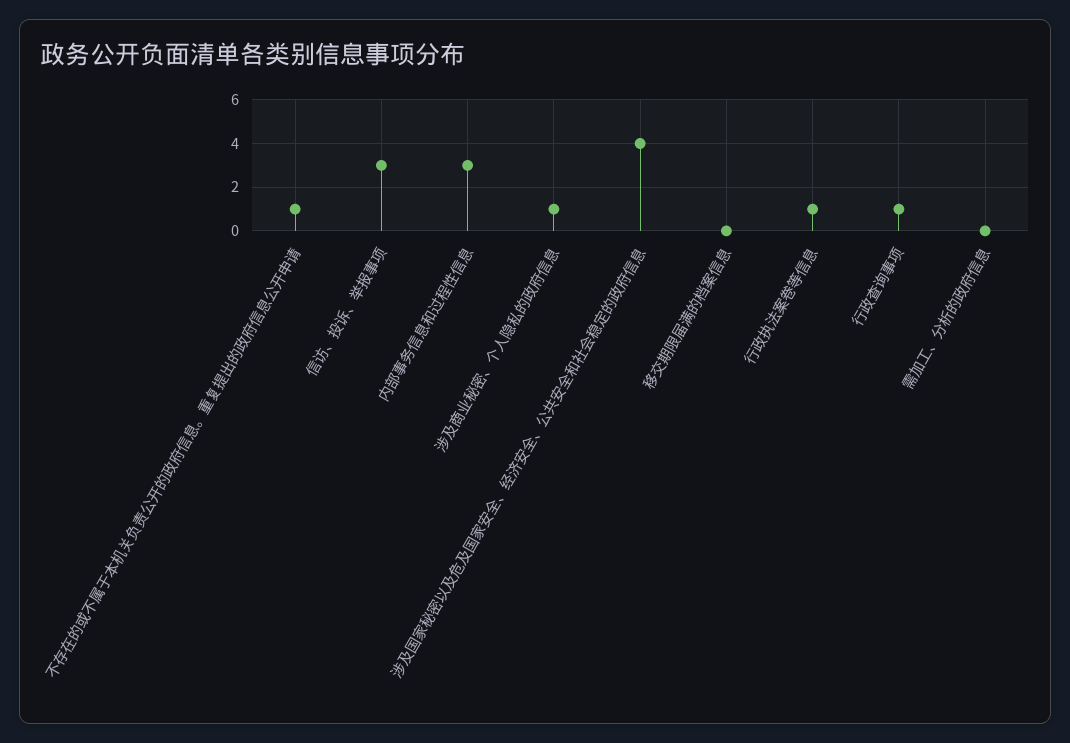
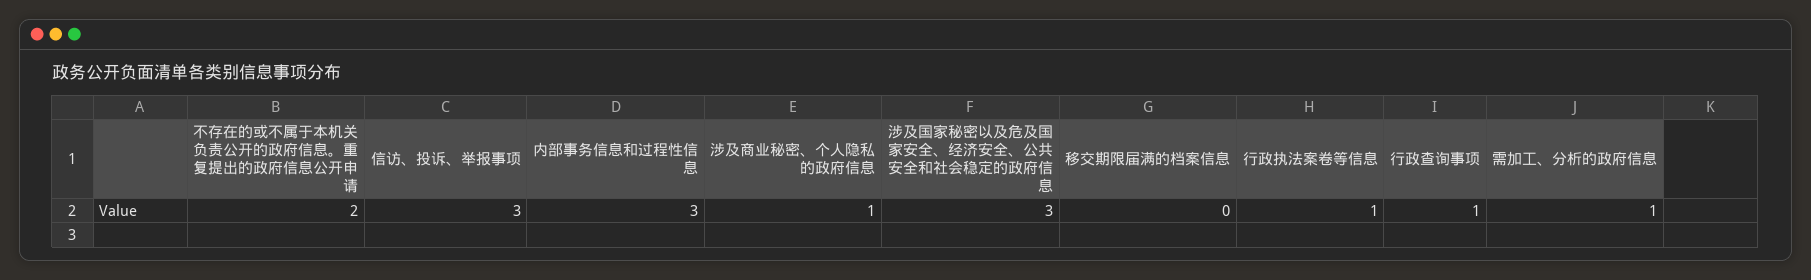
  {
-   "不存在的或不属于本机关负责公开的政府信息。重复提出的政府信息公开申请": 1,
+   "不存在的或不属于本机关负责公开的政府信息。重复提出的政府信息公开申请": 2,
    "信访、投诉、举报事项": 3,
    "内部事务信息和过程性信息": 3,
    "涉及商业秘密、个人隐私的政府信息": 1,
-   "涉及国家秘密以及危及国家安全、经济安全、公共安全和社会稳定的政府信息": 4,
+   "涉及国家秘密以及危及国家安全、经济安全、公共安全和社会稳定的政府信息": 3,
    "移交期限届满的档案信息": 0,
    "行政执法案卷等信息": 1,
    "行政查询事项": 1,
-   "需加工、分析的政府信息": 0
+   "需加工、分析的政府信息": 1
  }

